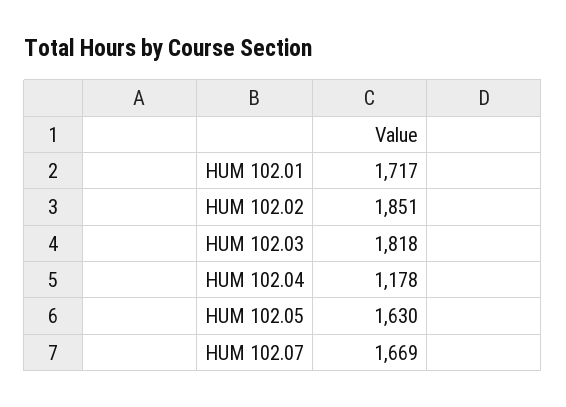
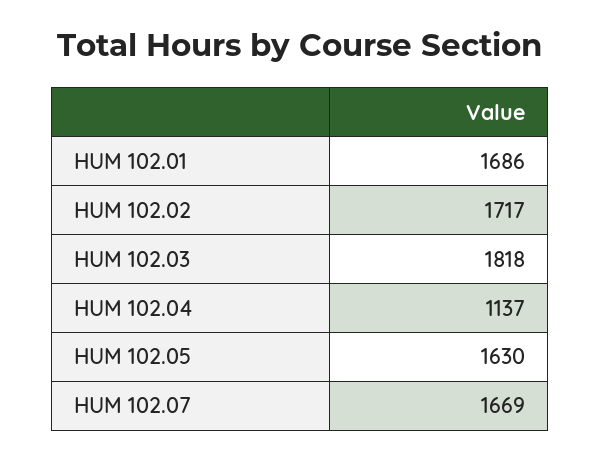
  {
-   "HUM 102.01": 1717,
+   "HUM 102.01": 1686,
-   "HUM 102.02": 1851,
+   "HUM 102.02": 1717,
    "HUM 102.03": 1818,
-   "HUM 102.04": 1178,
+   "HUM 102.04": 1137,
    "HUM 102.05": 1630,
    "HUM 102.07": 1669
  }

